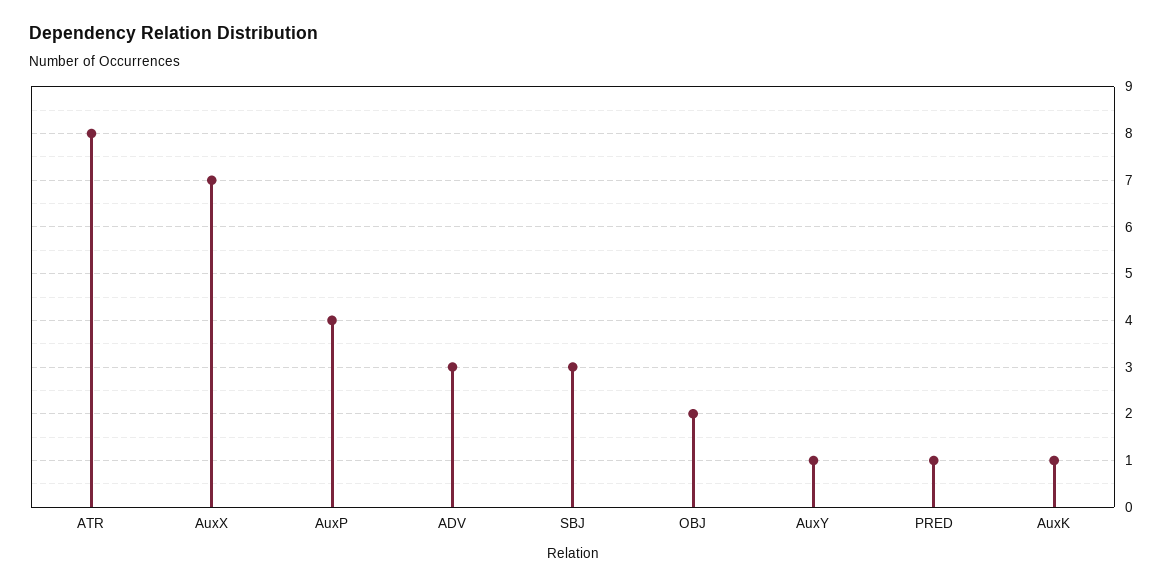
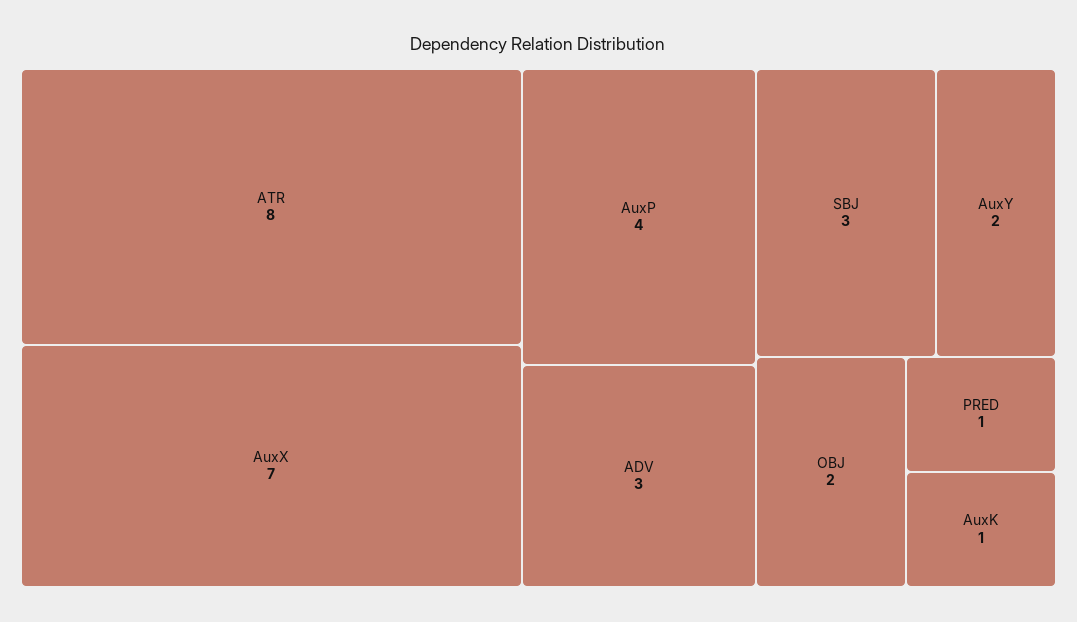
  {
    "ATR": 8,
    "AuxX": 7,
    "AuxP": 4,
    "ADV": 3,
    "SBJ": 3,
    "OBJ": 2,
-   "AuxY": 1,
+   "AuxY": 2,
    "PRED": 1,
    "AuxK": 1
  }

